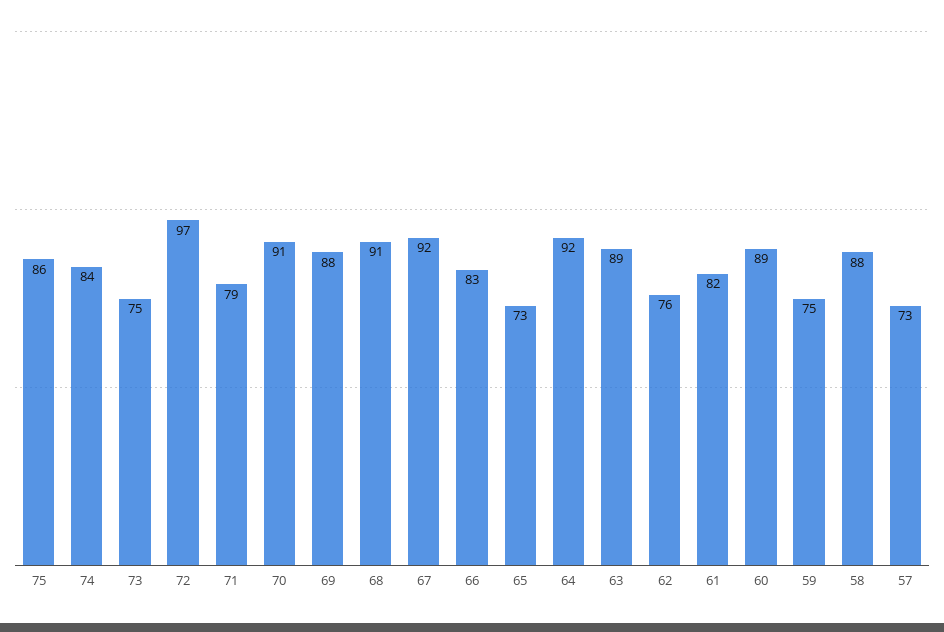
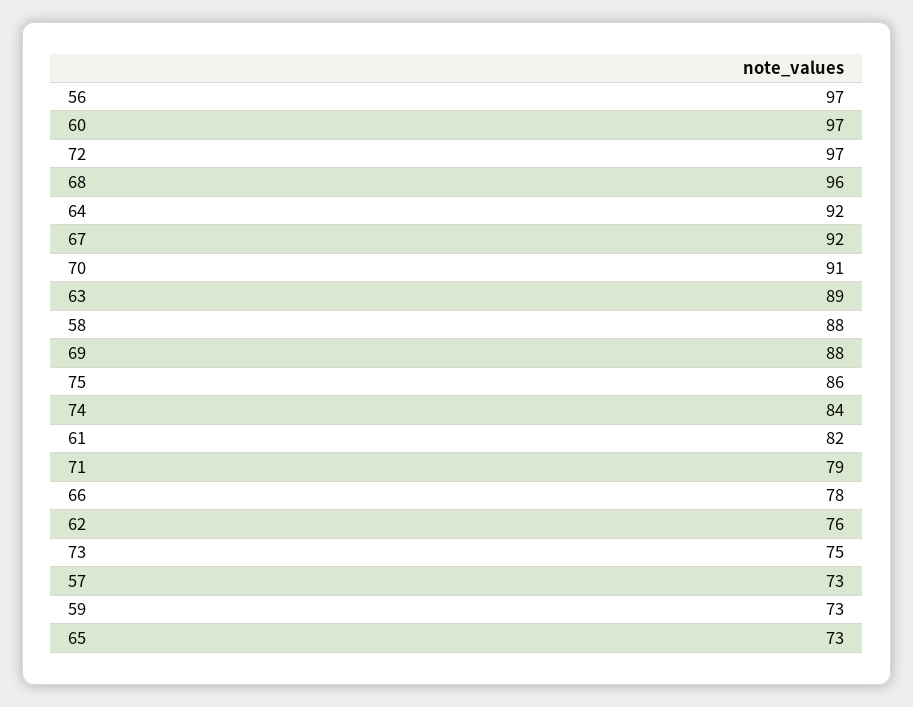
  {
    "75": 86,
    "74": 84,
    "73": 75,
    "72": 97,
    "71": 79,
    "70": 91,
    "69": 88,
-   "68": 91,
+   "68": 96,
    "67": 92,
-   "66": 83,
+   "66": 78,
    "65": 73,
    "64": 92,
    "63": 89,
    "62": 76,
    "61": 82,
-   "60": 89,
+   "60": 97,
-   "59": 75,
+   "59": 73,
    "58": 88,
-   "57": 73
+   "57": 73,
+   "56": 97
  }

